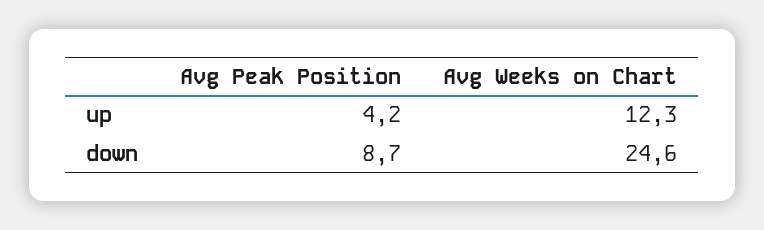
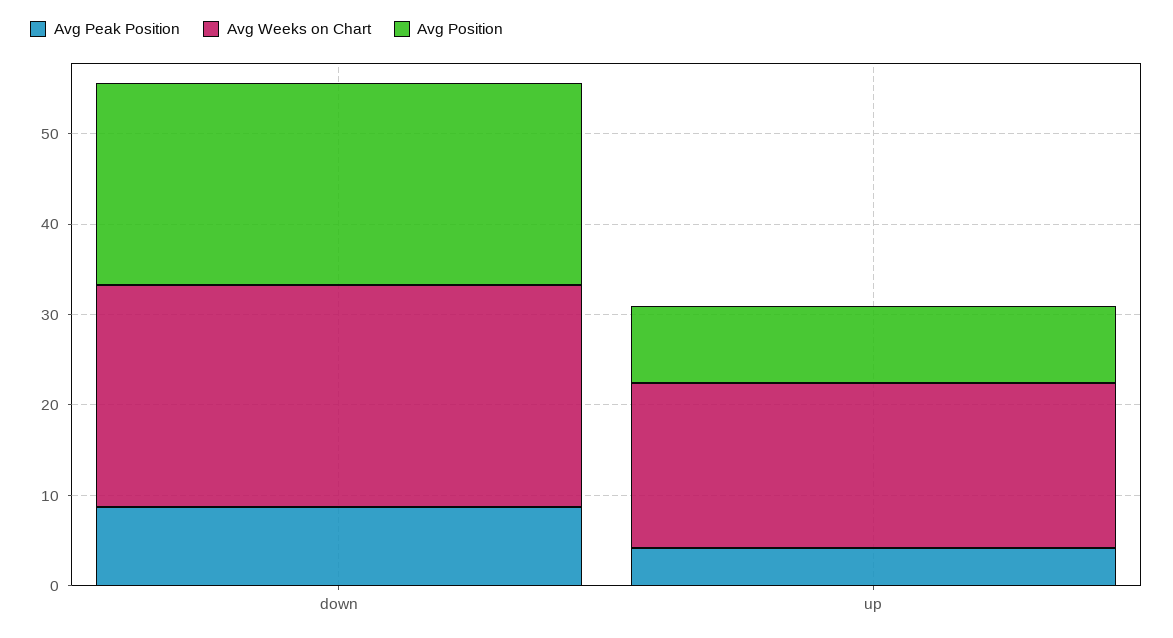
  {
    "Avg Peak Position": {
      "up": 4.2,
      "down": 8.7
    },
    "Avg Weeks on Chart": {
-     "up": 12.3,
+     "up": 18,
      "down": 24.6
-   }
+   },
+   "Avg Position": {
+     "down": 22,
+     "up": 8
+   }
  }

